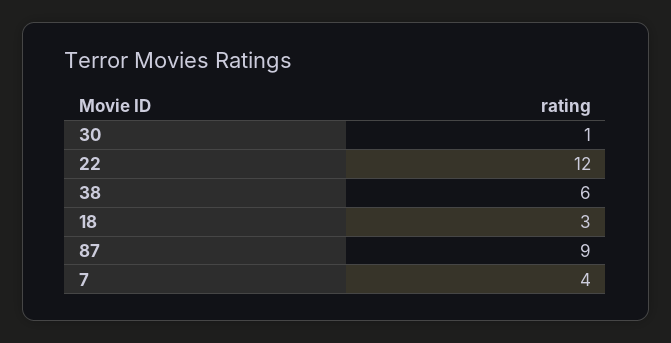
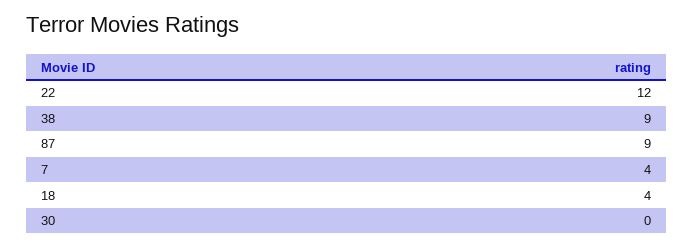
  {
-   "30": 1,
+   "30": 0,
    "22": 12,
-   "38": 6,
+   "38": 9,
-   "18": 3,
+   "18": 4,
    "87": 9,
    "7": 4
  }

